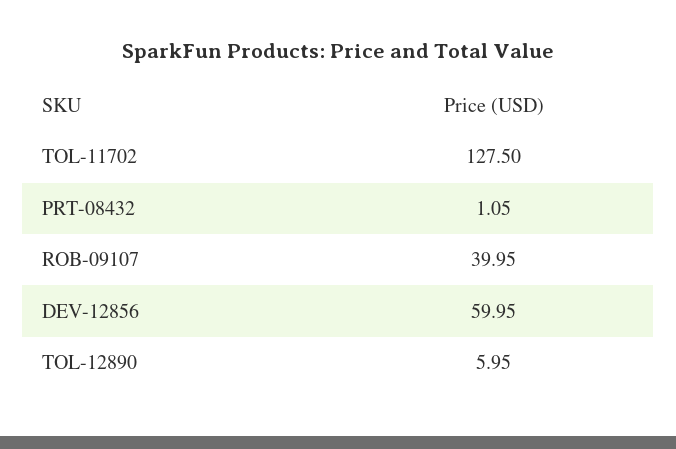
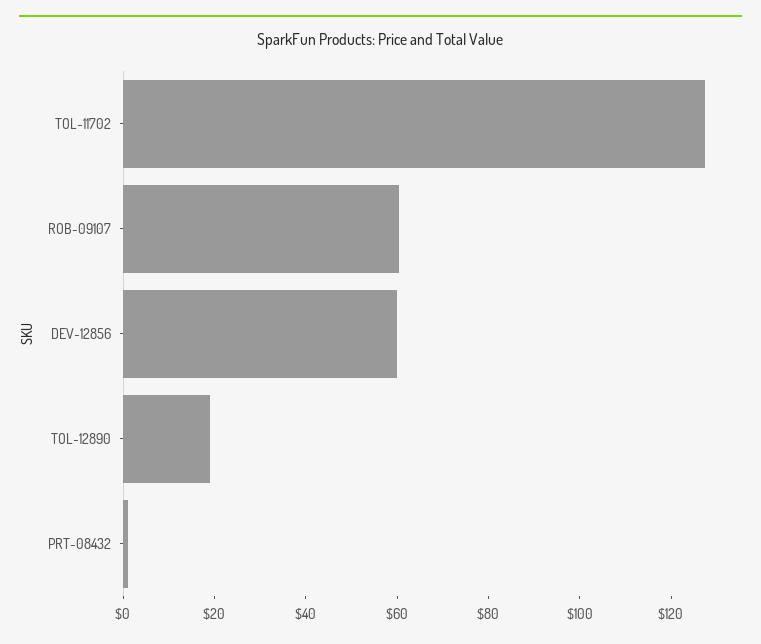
  {
    "TOL-11702": 127.5,
    "PRT-08432": 1.05,
-   "ROB-09107": 39.95,
+   "ROB-09107": 60,
    "DEV-12856": 59.95,
-   "TOL-12890": 5.95
+   "TOL-12890": 20
  }

